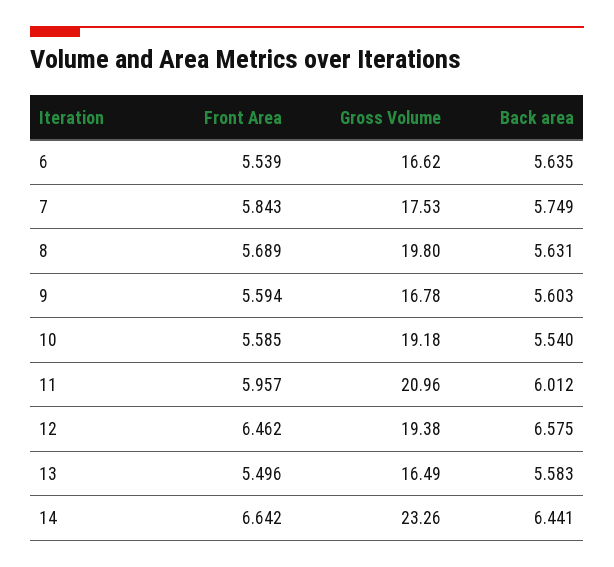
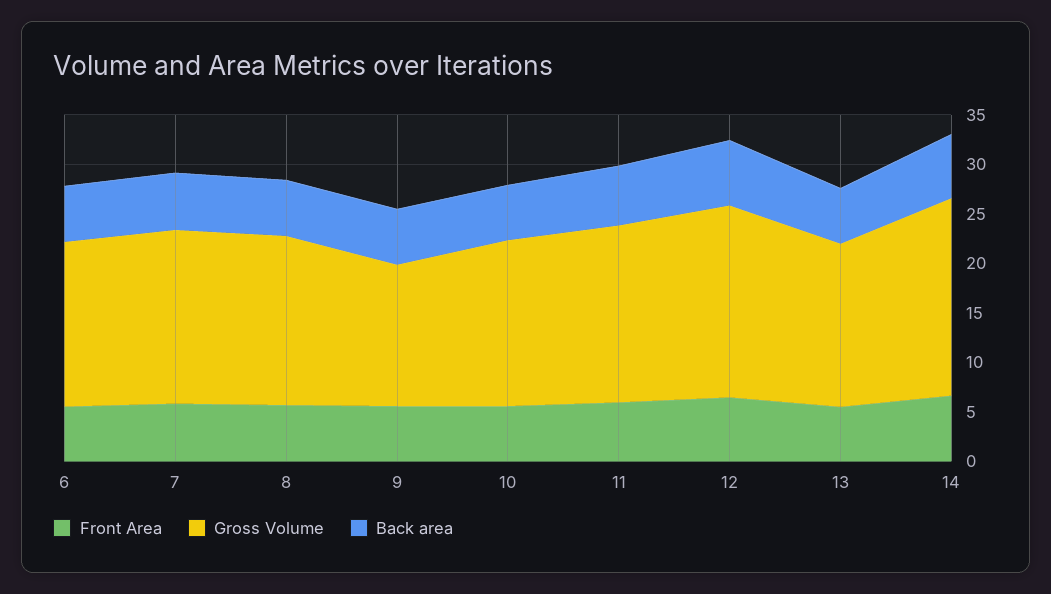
  {
    "Front Area": {
      "6": 5.539,
      "7": 5.843,
      "8": 5.689,
      "9": 5.594,
      "10": 5.585,
      "11": 5.957,
      "12": 6.462,
      "13": 5.496,
      "14": 6.642
    },
    "Gross Volume": {
      "6": 16.62,
      "7": 17.53,
-     "8": 19.8,
+     "8": 17,
-     "9": 16.78,
+     "9": 14,
-     "10": 19.18,
+     "10": 17,
-     "11": 20.96,
+     "11": 18,
      "12": 19.38,
      "13": 16.49,
-     "14": 23.26
+     "14": 20
    },
    "Back area": {
      "6": 5.635,
      "7": 5.749,
      "8": 5.631,
      "9": 5.603,
      "10": 5.54,
      "11": 6.012,
      "12": 6.575,
      "13": 5.583,
      "14": 6.441
    }
  }

